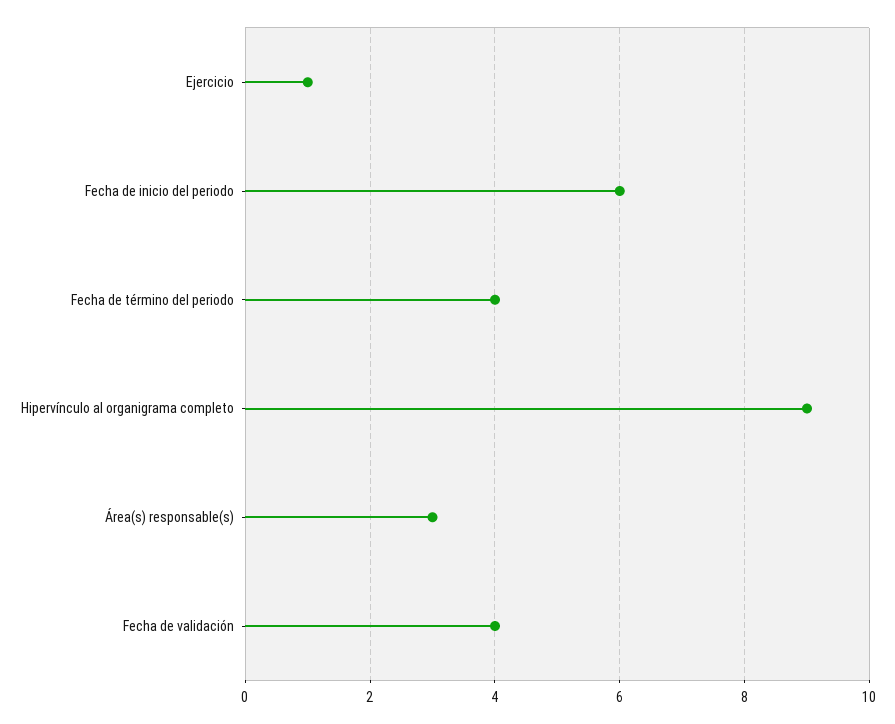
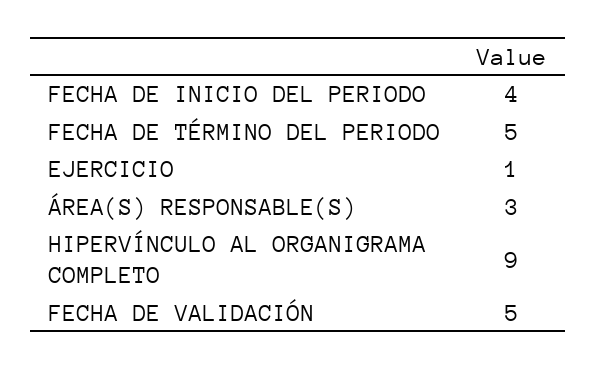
  {
    "Ejercicio": 1,
-   "Fecha de inicio del periodo": 6,
+   "Fecha de inicio del periodo": 4,
-   "Fecha de término del periodo": 4,
+   "Fecha de término del periodo": 5,
    "Hipervínculo al organigrama completo": 9,
    "Área(s) responsable(s)": 3,
-   "Fecha de validación": 4
+   "Fecha de validación": 5
  }

